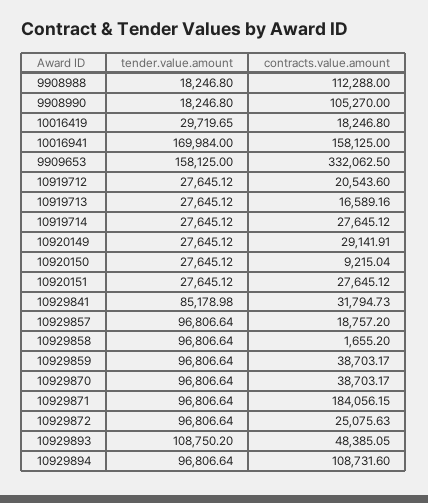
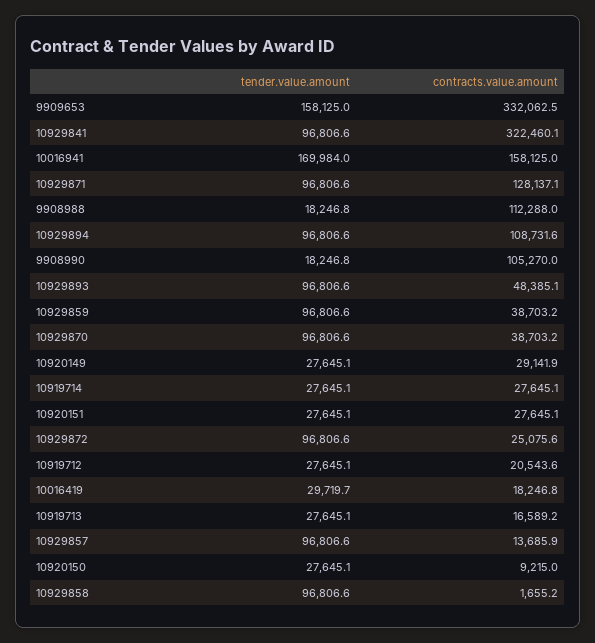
  {
    "tender.value.amount": {
      "9908988": 18246.8,
      "9908990": 18246.8,
      "10016419": 29719.65,
      "10016941": 169984,
      "9909653": 158125,
      "10919712": 27645.12,
      "10919713": 27645.12,
      "10919714": 27645.12,
      "10920149": 27645.12,
      "10920150": 27645.12,
      "10920151": 27645.12,
-     "10929841": 85178.98,
+     "10929841": 96806.6,
      "10929857": 96806.64,
      "10929858": 96806.64,
      "10929859": 96806.64,
      "10929870": 96806.64,
      "10929871": 96806.64,
      "10929872": 96806.64,
-     "10929893": 108750.2,
+     "10929893": 96806.6,
      "10929894": 96806.64
    },
    "contracts.value.amount": {
      "9908988": 112288,
      "9908990": 105270,
      "10016419": 18246.8,
      "10016941": 158125,
      "9909653": 332062.5,
      "10919712": 20543.6,
      "10919713": 16589.16,
      "10919714": 27645.12,
      "10920149": 29141.91,
      "10920150": 9215.04,
      "10920151": 27645.12,
-     "10929841": 31794.73,
+     "10929841": 322460.1,
-     "10929857": 18757.2,
+     "10929857": 13685.9,
      "10929858": 1655.2,
      "10929859": 38703.17,
      "10929870": 38703.17,
-     "10929871": 184056.15,
+     "10929871": 128137.1,
      "10929872": 25075.63,
      "10929893": 48385.05,
      "10929894": 108731.6
    }
  }

